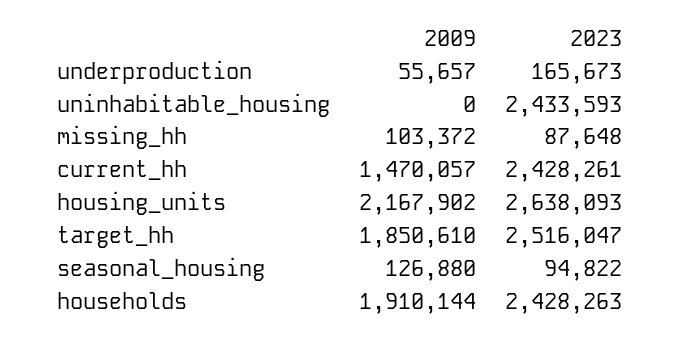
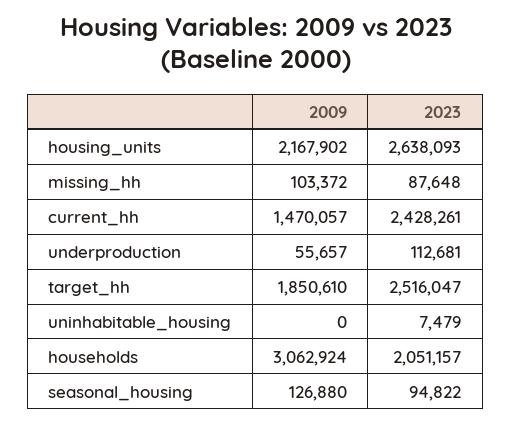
  {
    "2009": {
      "underproduction": 55657,
      "uninhabitable_housing": 0,
      "missing_hh": 103372,
      "current_hh": 1470057,
      "housing_units": 2167902,
      "target_hh": 1850610,
      "seasonal_housing": 126880,
-     "households": 1910144
+     "households": 3062924
    },
    "2023": {
-     "underproduction": 165673,
+     "underproduction": 112681,
-     "uninhabitable_housing": 2433593,
+     "uninhabitable_housing": 7479,
      "missing_hh": 87648,
      "current_hh": 2428261,
      "housing_units": 2638093,
      "target_hh": 2516047,
      "seasonal_housing": 94822,
-     "households": 2428263
+     "households": 2051157
    }
  }

